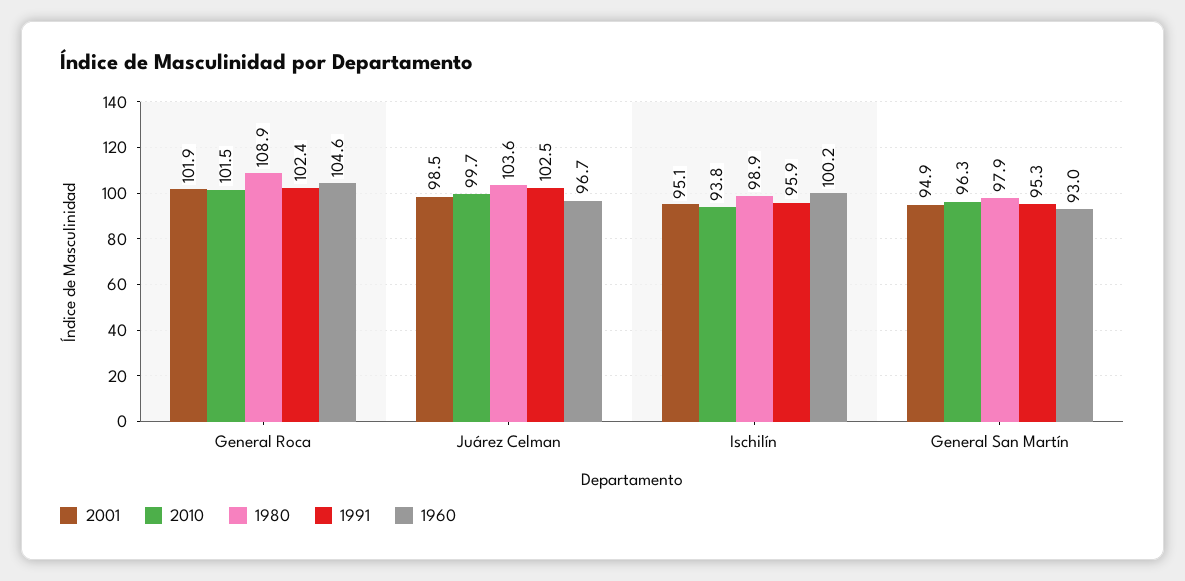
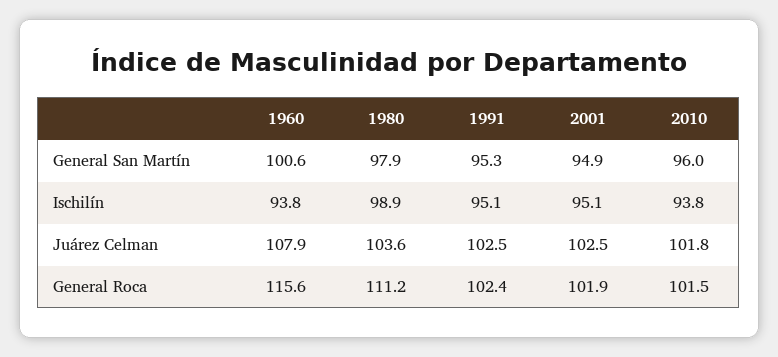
  {
    "2001": {
      "General Roca": 101.9,
-     "Juárez Celman": 98.5,
+     "Juárez Celman": 102.5,
      "Ischilín": 95.1,
      "General San Martín": 94.9
    },
    "2010": {
      "General Roca": 101.5,
-     "Juárez Celman": 99.7,
+     "Juárez Celman": 101.8,
      "Ischilín": 93.8,
-     "General San Martín": 96.3
+     "General San Martín": 96
    },
    "1980": {
-     "General Roca": 108.9,
+     "General Roca": 111.2,
      "Juárez Celman": 103.6,
      "Ischilín": 98.9,
      "General San Martín": 97.9
    },
    "1991": {
      "General Roca": 102.4,
      "Juárez Celman": 102.5,
-     "Ischilín": 95.9,
+     "Ischilín": 95.1,
      "General San Martín": 95.3
    },
    "1960": {
-     "General Roca": 104.6,
+     "General Roca": 115.6,
-     "Juárez Celman": 96.7,
+     "Juárez Celman": 107.9,
-     "Ischilín": 100.2,
+     "Ischilín": 93.8,
-     "General San Martín": 93
+     "General San Martín": 100.6
    }
  }

